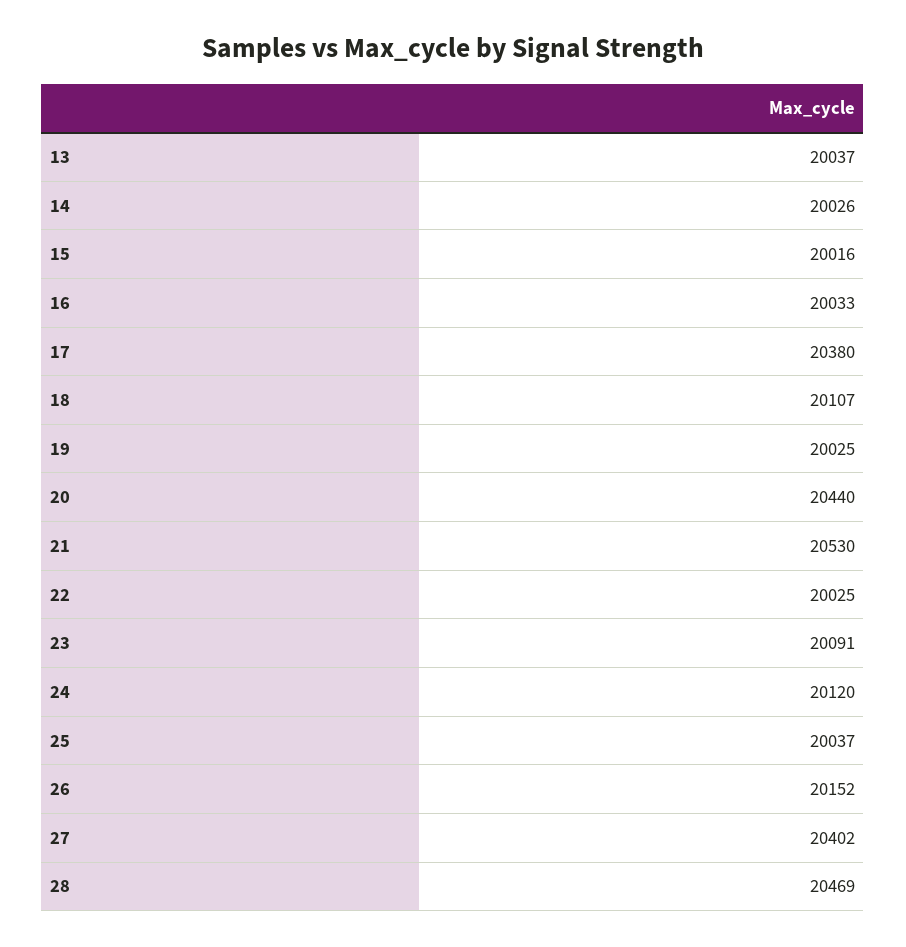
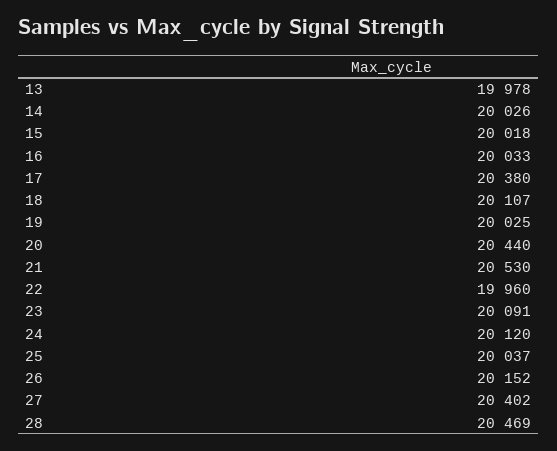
  {
-   "13": 20037,
+   "13": 19978,
    "14": 20026,
-   "15": 20016,
+   "15": 20018,
    "16": 20033,
    "17": 20380,
    "18": 20107,
    "19": 20025,
    "20": 20440,
    "21": 20530,
-   "22": 20025,
+   "22": 19960,
    "23": 20091,
    "24": 20120,
    "25": 20037,
    "26": 20152,
    "27": 20402,
    "28": 20469
  }

